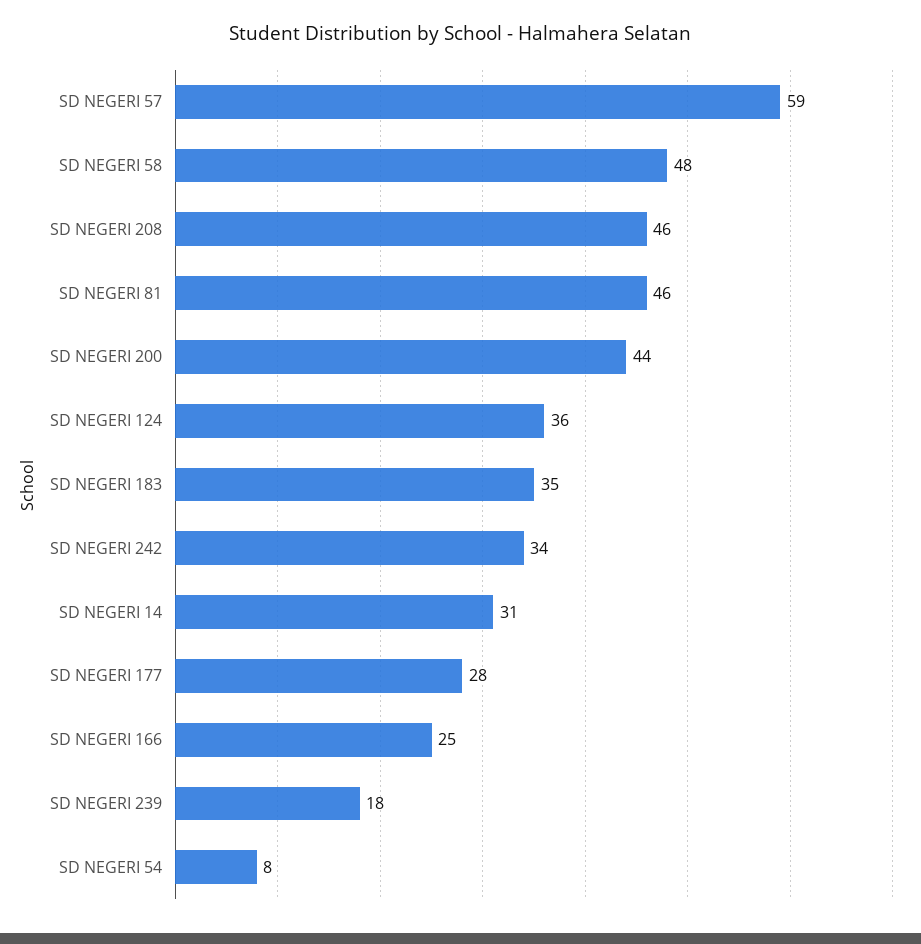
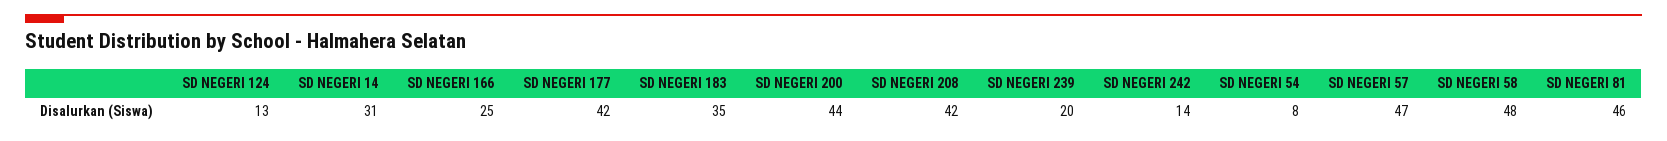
  {
-   "SD NEGERI 57": 59,
+   "SD NEGERI 57": 47,
    "SD NEGERI 58": 48,
-   "SD NEGERI 208": 46,
+   "SD NEGERI 208": 42,
    "SD NEGERI 81": 46,
    "SD NEGERI 200": 44,
-   "SD NEGERI 124": 36,
+   "SD NEGERI 124": 13,
    "SD NEGERI 183": 35,
-   "SD NEGERI 242": 34,
+   "SD NEGERI 242": 14,
    "SD NEGERI 14": 31,
-   "SD NEGERI 177": 28,
+   "SD NEGERI 177": 42,
    "SD NEGERI 166": 25,
-   "SD NEGERI 239": 18,
+   "SD NEGERI 239": 20,
    "SD NEGERI 54": 8
  }

